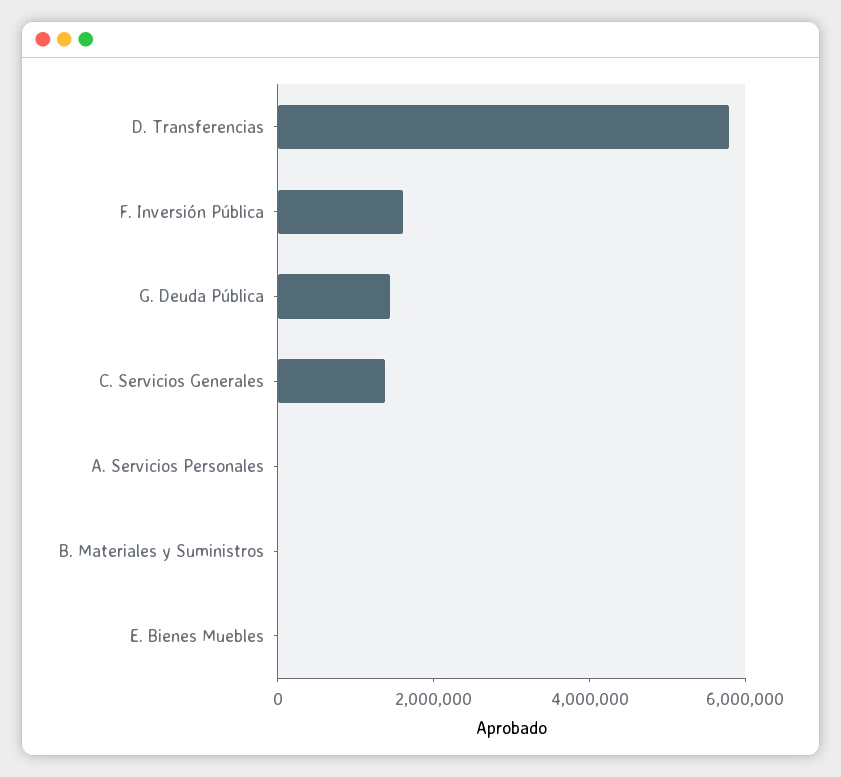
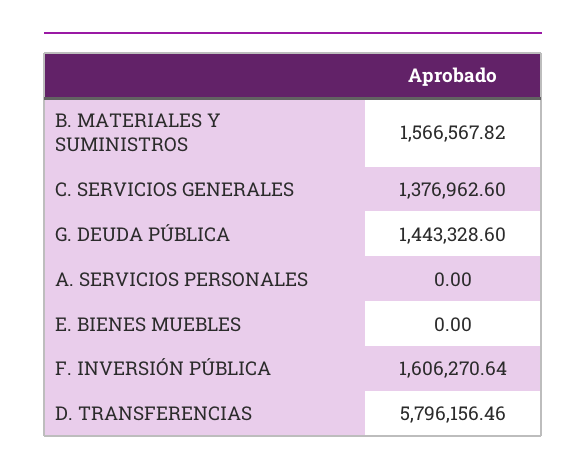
  {
    "D. Transferencias": 5796156.46,
    "F. Inversión Pública": 1606270.64,
    "G. Deuda Pública": 1443328.6,
    "C. Servicios Generales": 1376962.6,
    "A. Servicios Personales": 0,
-   "B. Materiales y Suministros": 0,
+   "B. Materiales y Suministros": 1566567.82,
    "E. Bienes Muebles": 0
  }

